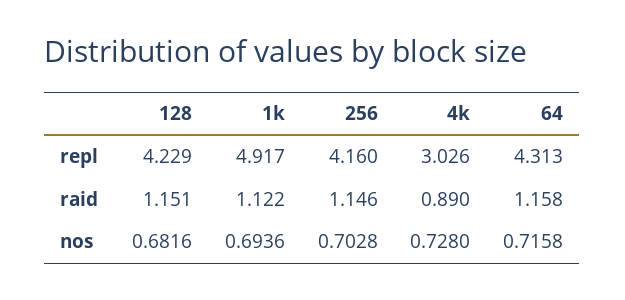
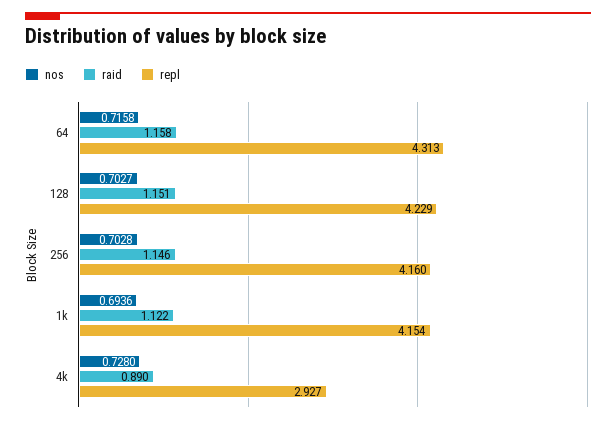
  {
    "repl": {
      "128": 4.229,
-     "1k": 4.917,
+     "1k": 4.154,
      "256": 4.16,
-     "4k": 3.026,
+     "4k": 2.927,
      "64": 4.313
    },
    "raid": {
      "128": 1.151,
      "1k": 1.122,
      "256": 1.146,
      "4k": 0.89,
      "64": 1.158
    },
    "nos": {
-     "128": 0.6816,
+     "128": 0.7027,
      "1k": 0.6936,
      "256": 0.7028,
      "4k": 0.728,
      "64": 0.7158
    }
  }

